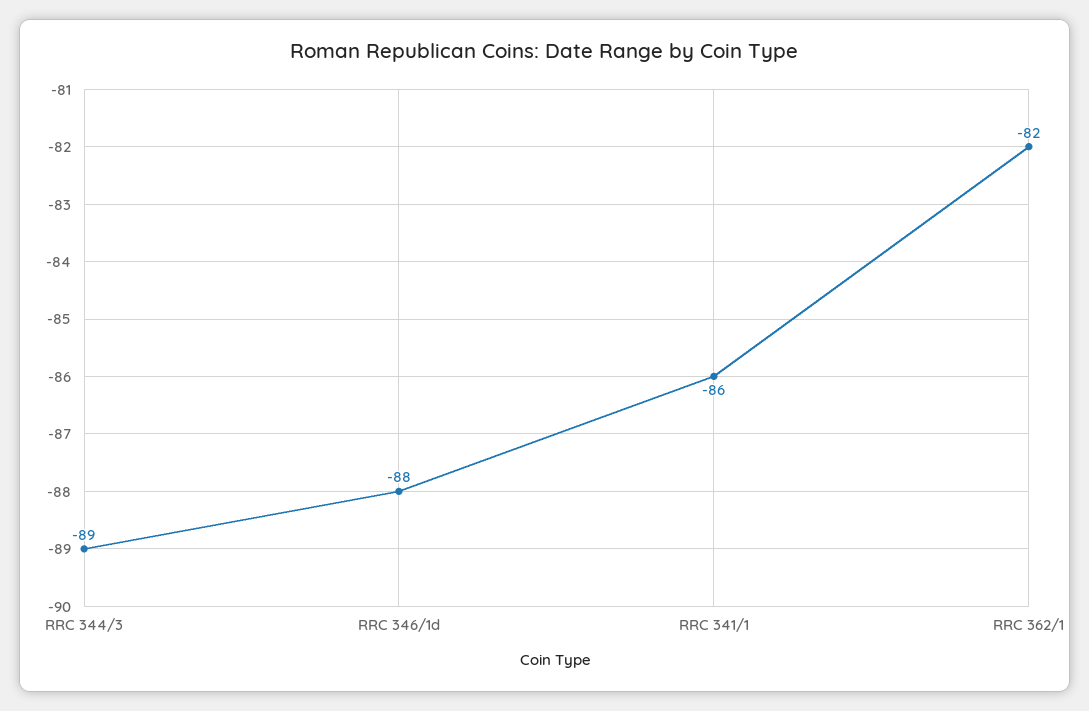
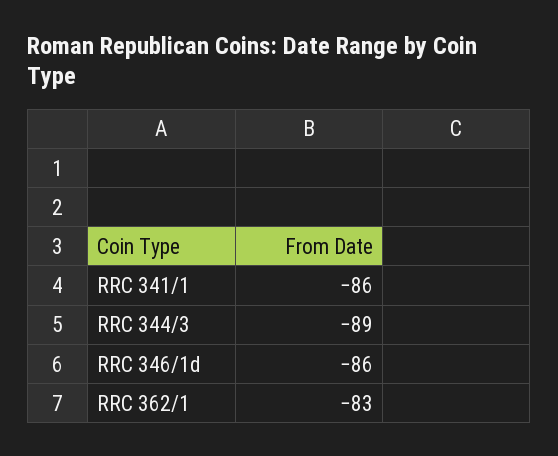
  {
    "RRC 344/3": -89,
-   "RRC 346/1d": -88,
+   "RRC 346/1d": -86,
    "RRC 341/1": -86,
-   "RRC 362/1": -82
+   "RRC 362/1": -83
  }

